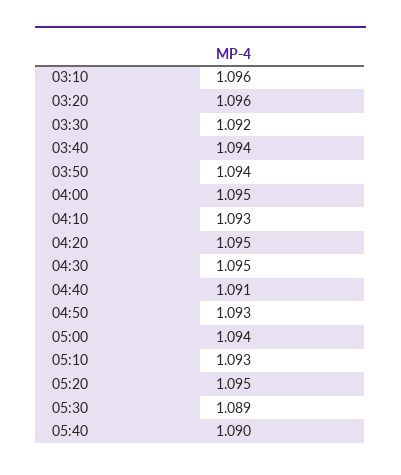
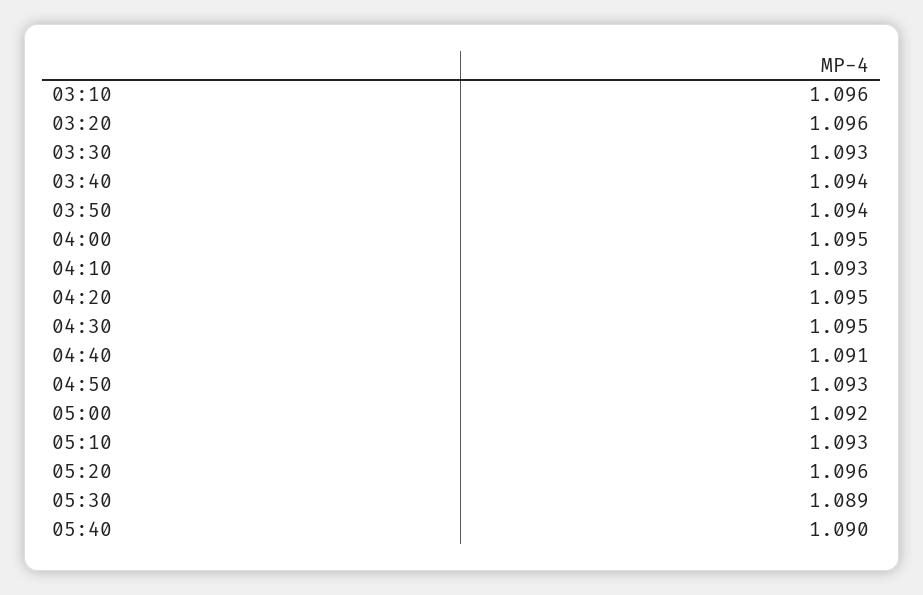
  {
    "03:10": 1.096,
    "03:20": 1.096,
-   "03:30": 1.092,
+   "03:30": 1.093,
    "03:40": 1.094,
    "03:50": 1.094,
    "04:00": 1.095,
    "04:10": 1.093,
    "04:20": 1.095,
    "04:30": 1.095,
    "04:40": 1.091,
    "04:50": 1.093,
-   "05:00": 1.094,
+   "05:00": 1.092,
    "05:10": 1.093,
-   "05:20": 1.095,
+   "05:20": 1.096,
    "05:30": 1.089,
    "05:40": 1.09
  }

